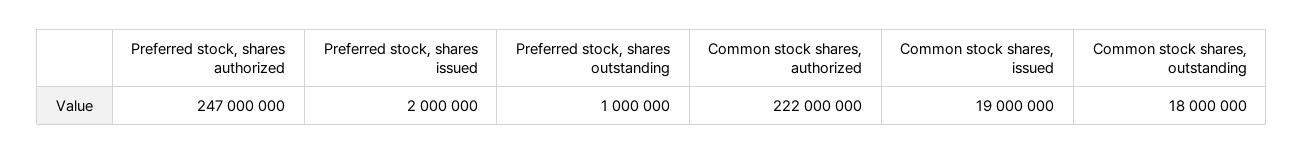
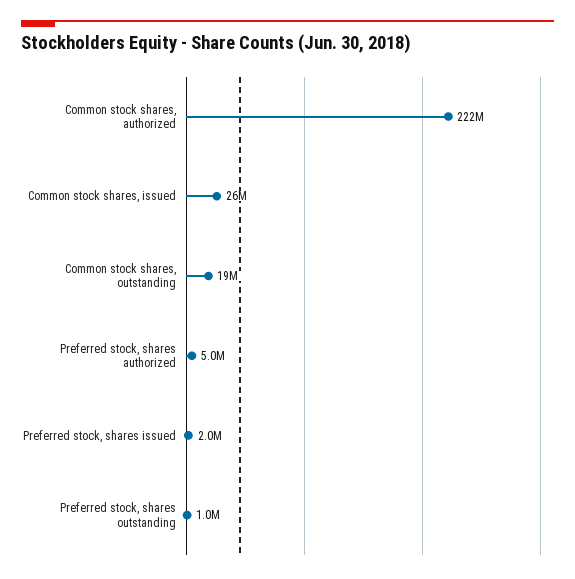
  {
-   "Preferred stock, shares authorized": 247000000,
+   "Preferred stock, shares authorized": 5000000,
    "Preferred stock, shares issued": 2000000,
    "Preferred stock, shares outstanding": 1000000,
    "Common stock shares, authorized": 222000000,
-   "Common stock shares, issued": 19000000,
+   "Common stock shares, issued": 26000000,
-   "Common stock shares, outstanding": 18000000
+   "Common stock shares, outstanding": 19000000
  }

